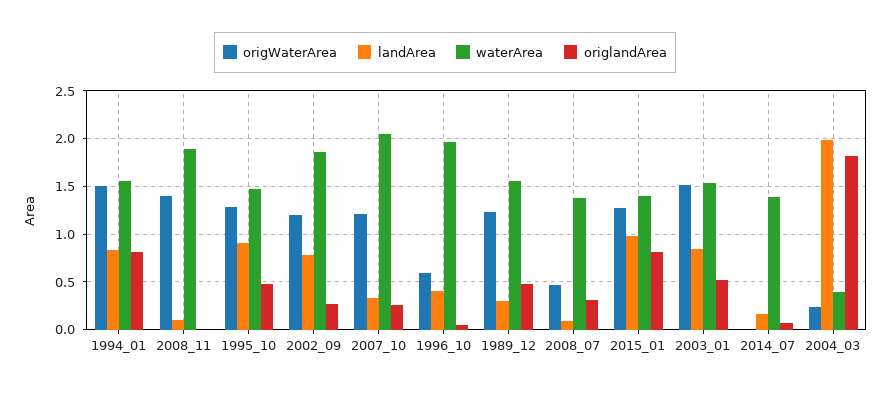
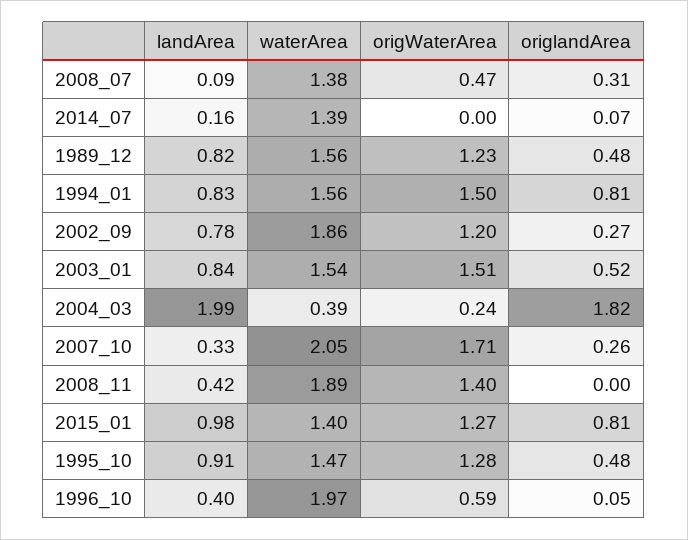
  {
    "origWaterArea": {
      "1994_01": 1.5,
      "2008_11": 1.4,
      "1995_10": 1.28,
      "2002_09": 1.2,
-     "2007_10": 1.2,
+     "2007_10": 1.71,
      "1996_10": 0.59,
      "1989_12": 1.23,
      "2008_07": 0.47,
      "2015_01": 1.27,
      "2003_01": 1.51,
      "2014_07": 0,
      "2004_03": 0.24
    },
    "landArea": {
      "1994_01": 0.83,
-     "2008_11": 0.1,
+     "2008_11": 0.42,
      "1995_10": 0.91,
      "2002_09": 0.78,
      "2007_10": 0.33,
      "1996_10": 0.4,
-     "1989_12": 0.3,
+     "1989_12": 0.82,
      "2008_07": 0.09,
      "2015_01": 0.98,
      "2003_01": 0.84,
      "2014_07": 0.16,
      "2004_03": 1.99
    },
    "waterArea": {
      "1994_01": 1.56,
      "2008_11": 1.89,
      "1995_10": 1.47,
      "2002_09": 1.86,
      "2007_10": 2.05,
      "1996_10": 1.97,
      "1989_12": 1.56,
      "2008_07": 1.38,
      "2015_01": 1.4,
      "2003_01": 1.54,
      "2014_07": 1.39,
      "2004_03": 0.39
    },
    "origlandArea": {
      "1994_01": 0.81,
      "2008_11": 0,
      "1995_10": 0.48,
      "2002_09": 0.27,
      "2007_10": 0.26,
      "1996_10": 0.05,
      "1989_12": 0.48,
      "2008_07": 0.31,
      "2015_01": 0.81,
      "2003_01": 0.52,
      "2014_07": 0.07,
      "2004_03": 1.82
    }
  }

